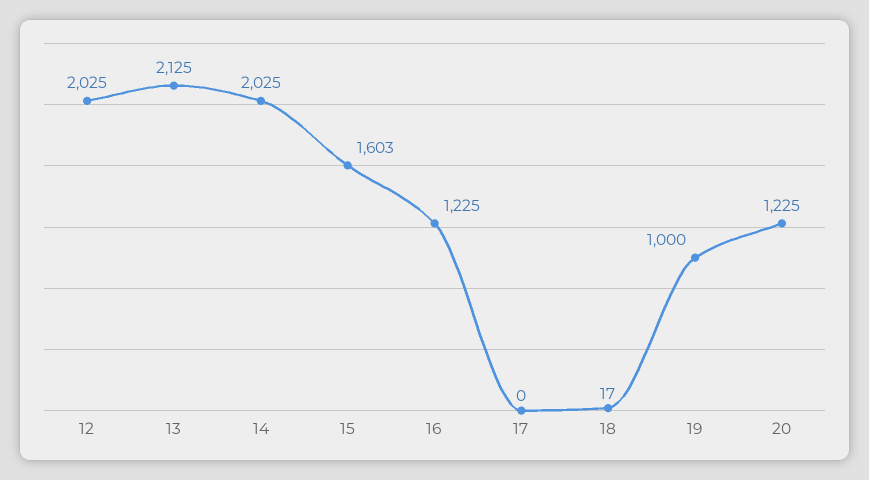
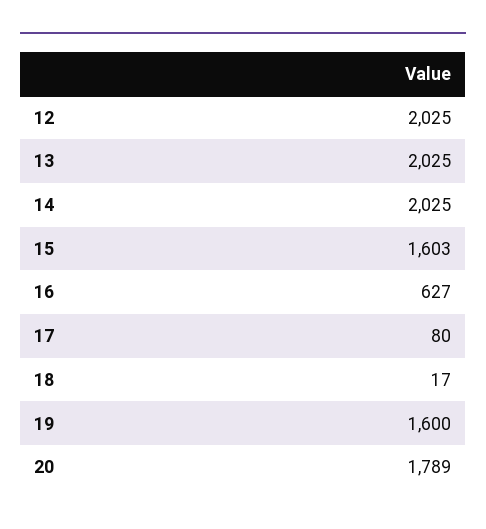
  {
    "12": 2025,
-   "13": 2125,
+   "13": 2025,
    "14": 2025,
    "15": 1603,
-   "16": 1225,
+   "16": 627,
-   "17": 0,
+   "17": 80,
    "18": 17,
-   "19": 1000,
+   "19": 1600,
-   "20": 1225
+   "20": 1789
  }

